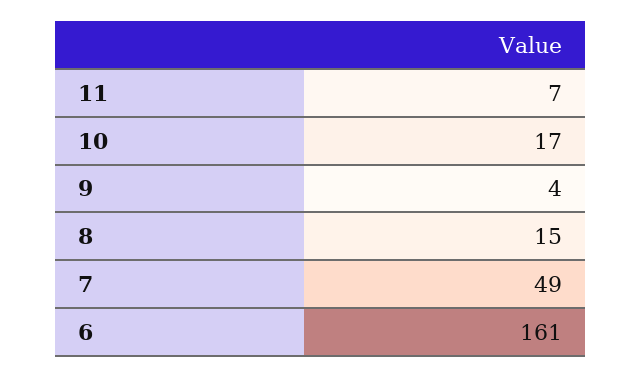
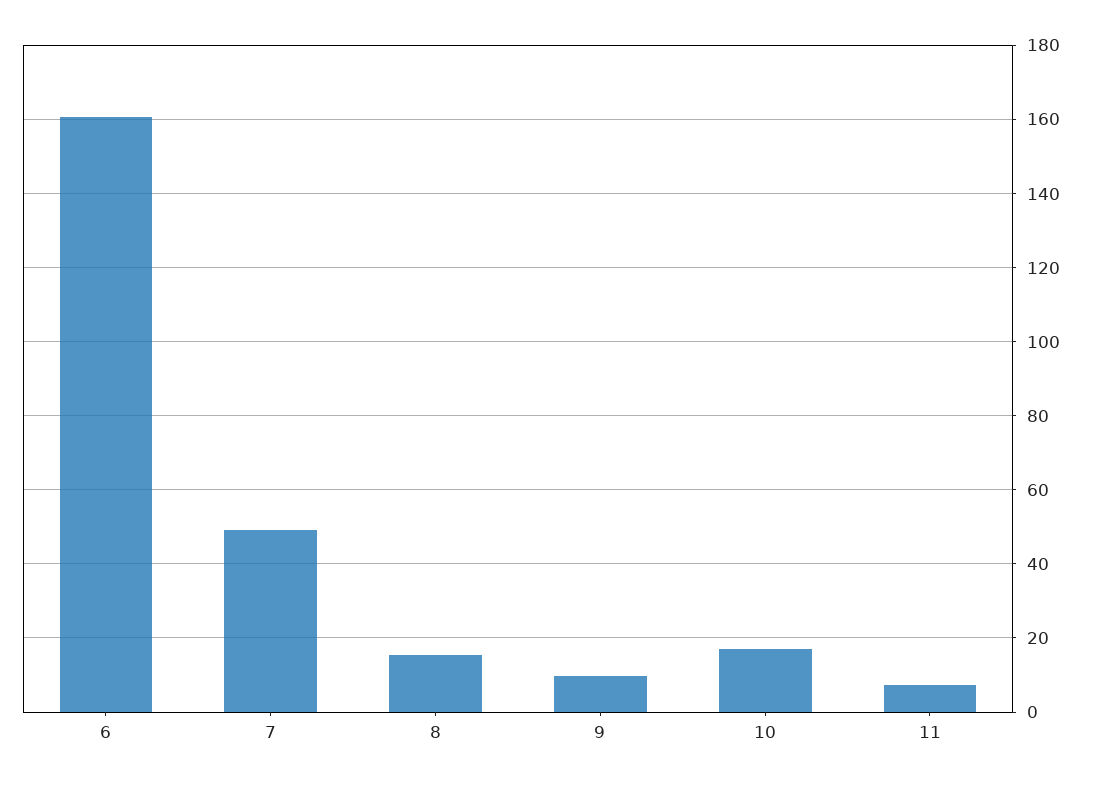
  {
    "11": 7,
    "10": 17,
-   "9": 4,
+   "9": 10,
    "8": 15,
    "7": 49,
    "6": 161
  }

